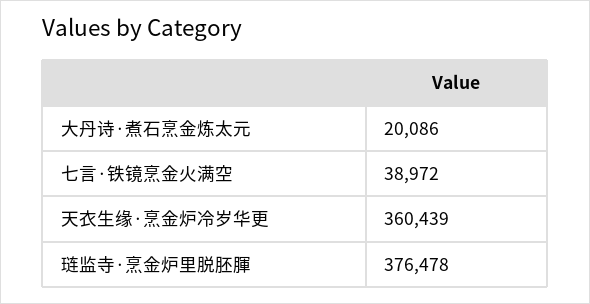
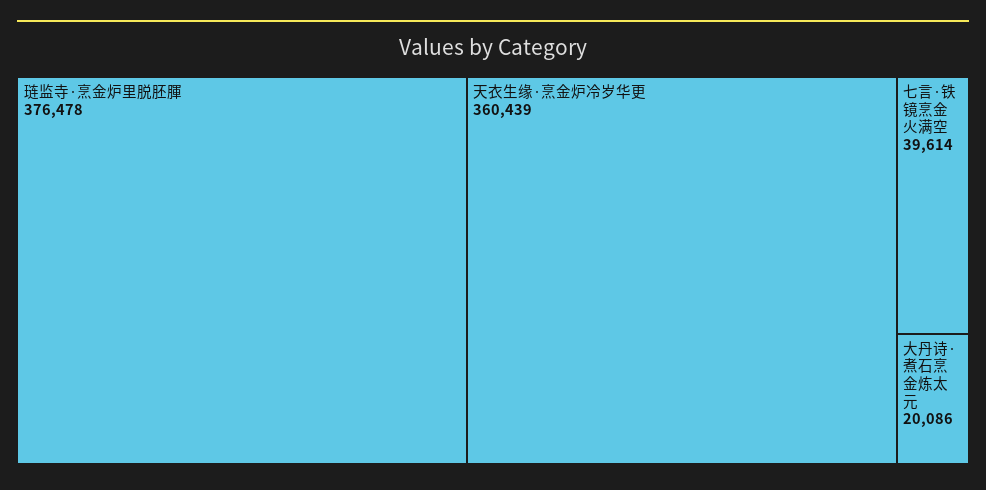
  {
    "大丹诗·煮石烹金炼太元": 20086,
-   "七言·铁镜烹金火满空": 38972,
+   "七言·铁镜烹金火满空": 39614,
    "天衣生缘·烹金炉冷岁华更": 360439,
    "琏监寺·烹金炉里脱胚腪": 376478
  }

